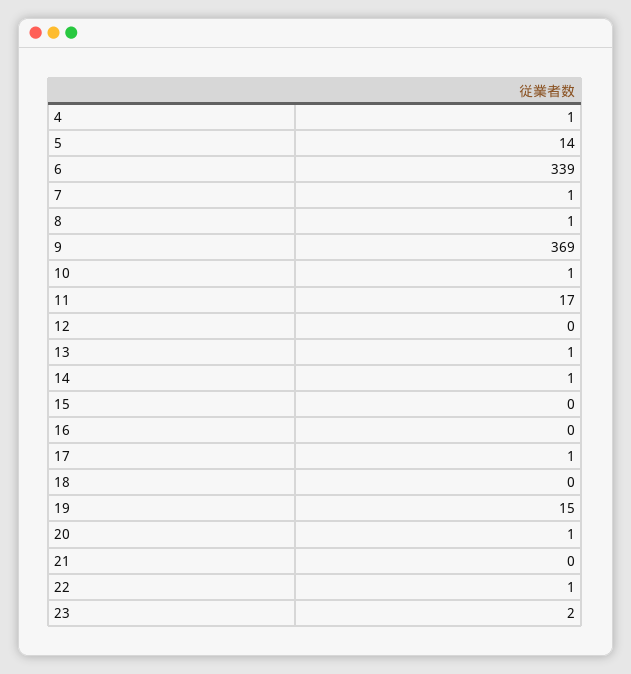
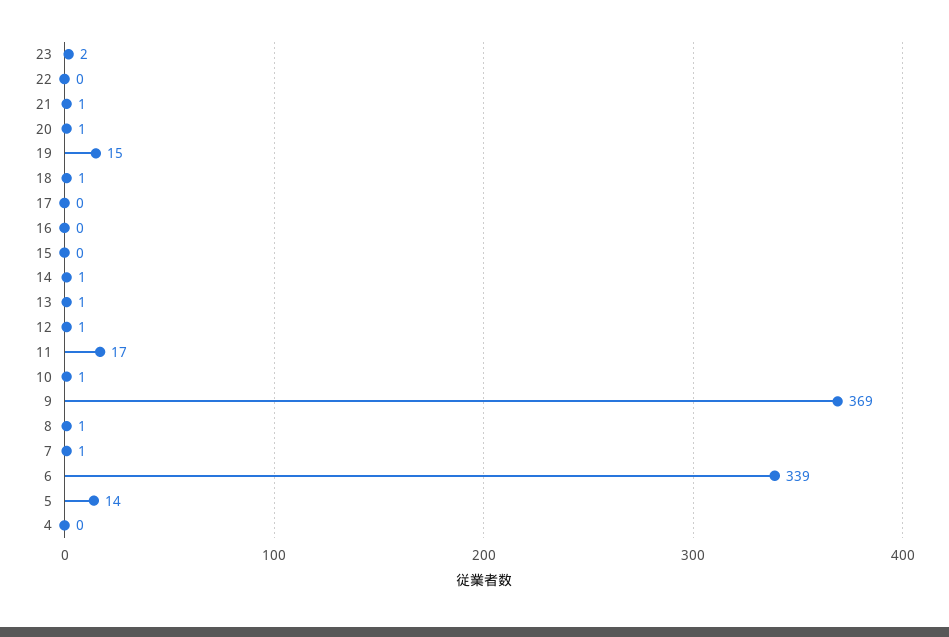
  {
-   "4": 1,
+   "4": 0,
    "5": 14,
    "6": 339,
    "7": 1,
    "8": 1,
    "9": 369,
    "10": 1,
    "11": 17,
-   "12": 0,
+   "12": 1,
    "13": 1,
    "14": 1,
    "15": 0,
    "16": 0,
-   "17": 1,
+   "17": 0,
-   "18": 0,
+   "18": 1,
    "19": 15,
    "20": 1,
-   "21": 0,
+   "21": 1,
-   "22": 1,
+   "22": 0,
    "23": 2
  }

